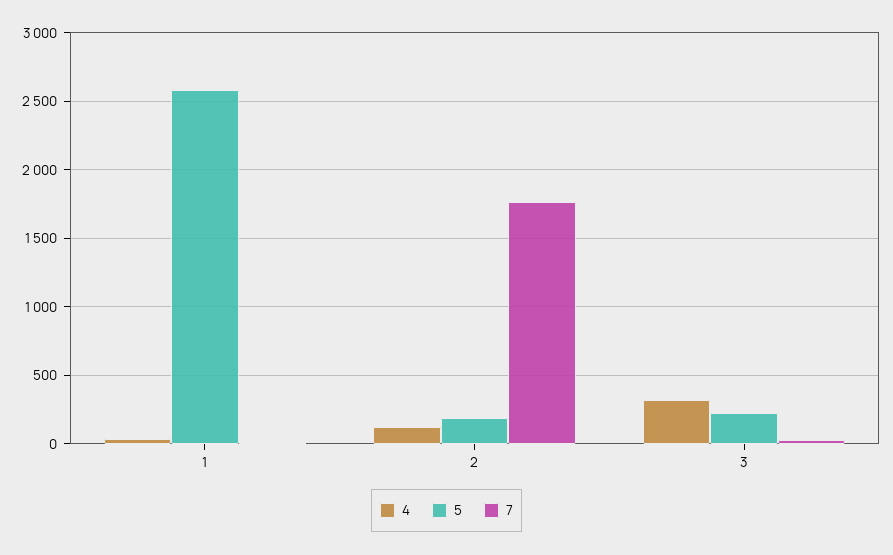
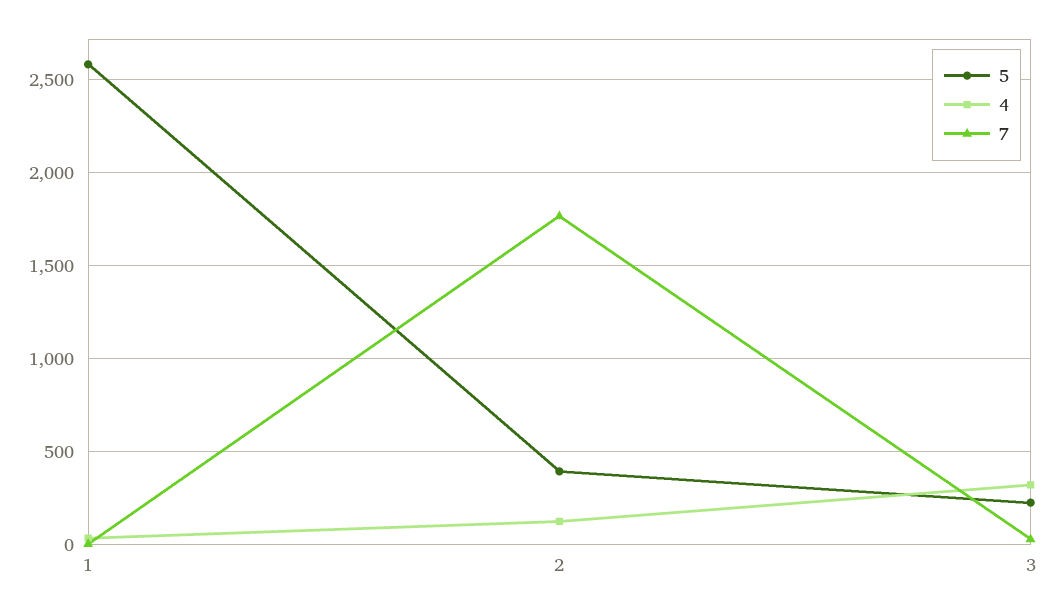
  {
    "4": {
      "1": 50,
      "2": 150,
      "3": 300
    },
    "5": {
      "1": 2600,
-     "2": 200,
+     "2": 400,
      "3": 250
    },
    "7": {
      "1": 0,
      "2": 1750,
      "3": 50
    }
  }

